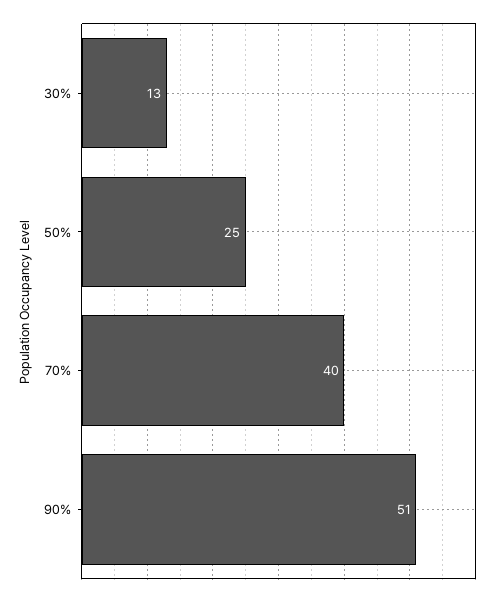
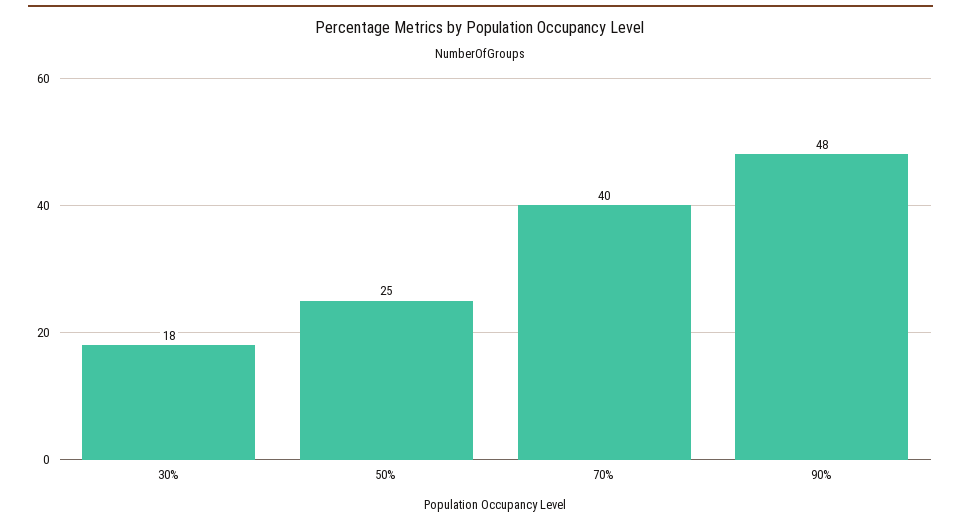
  {
-   "30%": 13,
+   "30%": 18,
    "50%": 25,
    "70%": 40,
-   "90%": 51
+   "90%": 48
  }

